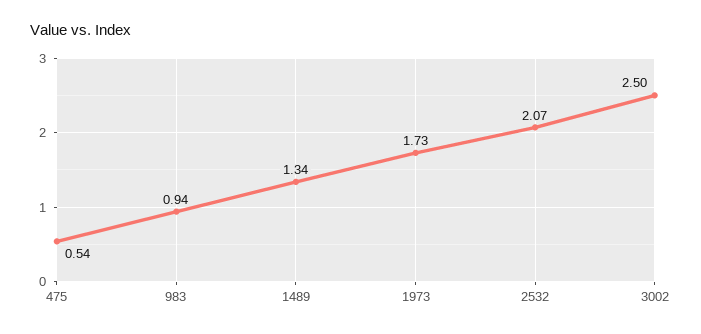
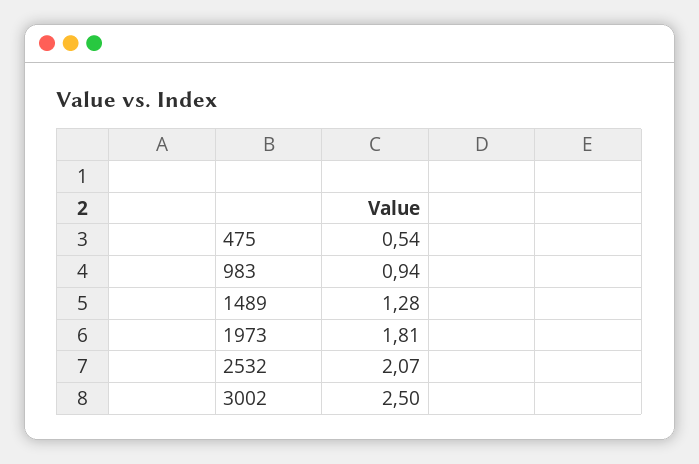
  {
    "475": 0.54,
    "983": 0.94,
-   "1489": 1.34,
+   "1489": 1.28,
-   "1973": 1.73,
+   "1973": 1.81,
    "2532": 2.07,
    "3002": 2.5
  }

